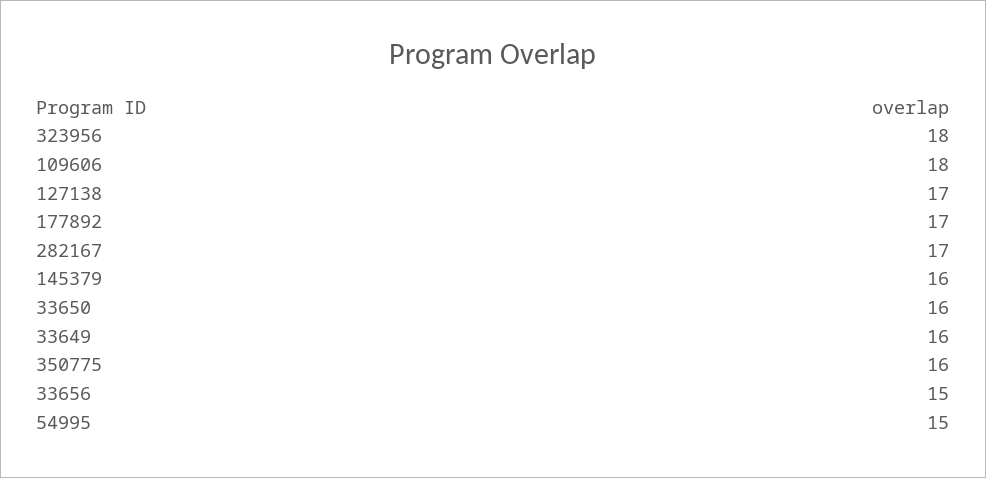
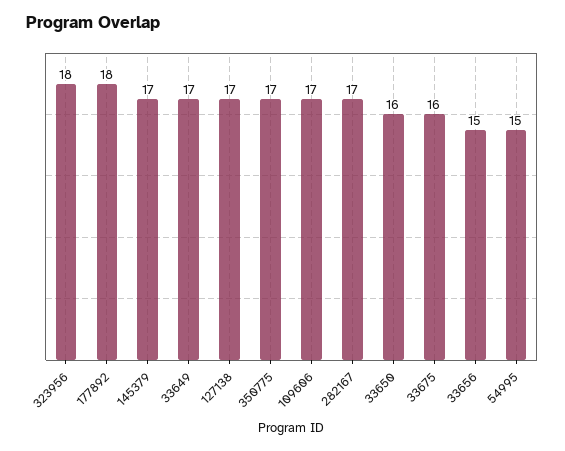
  {
    "323956": 18,
-   "109606": 18,
+   "109606": 17,
    "127138": 17,
-   "177892": 17,
+   "177892": 18,
    "282167": 17,
-   "145379": 16,
+   "145379": 17,
    "33650": 16,
-   "33649": 16,
+   "33649": 17,
-   "350775": 16,
+   "350775": 17,
    "33656": 15,
-   "54995": 15
+   "54995": 15,
+   "33675": 16
  }

